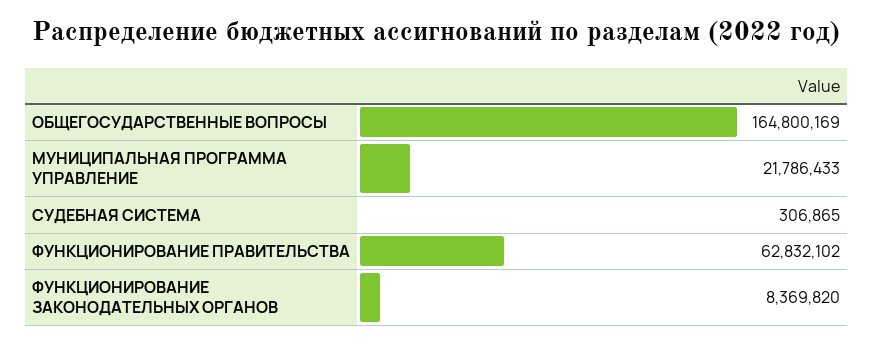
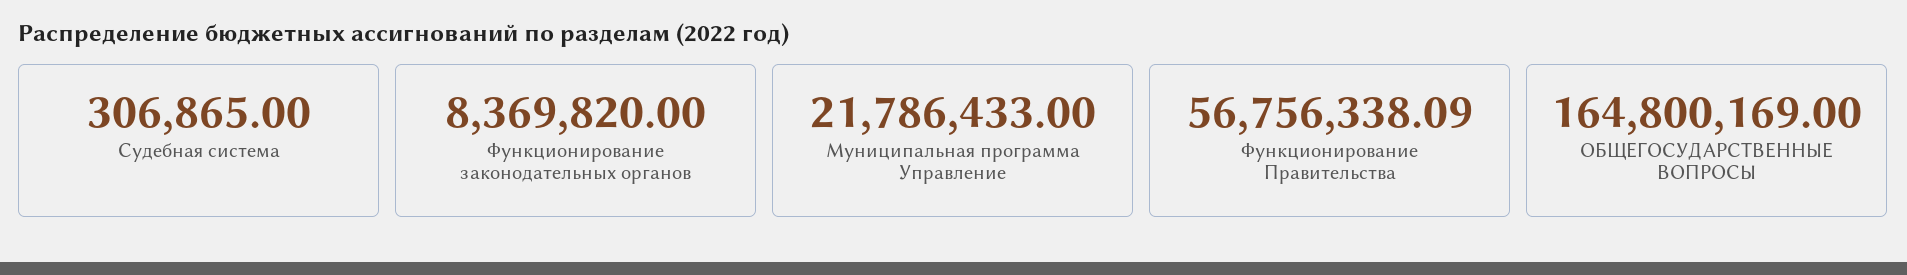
  {
    "ОБЩЕГОСУДАРСТВЕННЫЕ ВОПРОСЫ": 164800169,
    "МУНИЦИПАЛЬНАЯ ПРОГРАММА УПРАВЛЕНИЕ": 21786433,
    "СУДЕБНАЯ СИСТЕМА": 306865,
-   "ФУНКЦИОНИРОВАНИЕ ПРАВИТЕЛЬСТВА": 62832102,
+   "ФУНКЦИОНИРОВАНИЕ ПРАВИТЕЛЬСТВА": 56756338.09,
    "ФУНКЦИОНИРОВАНИЕ ЗАКОНОДАТЕЛЬНЫХ ОРГАНОВ": 8369820
  }

